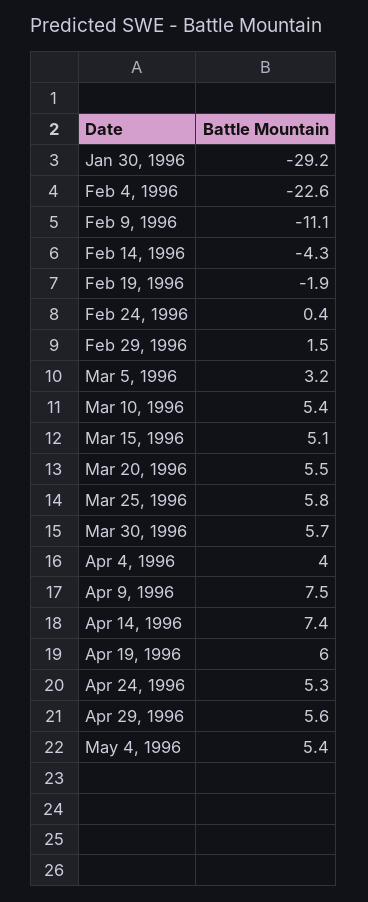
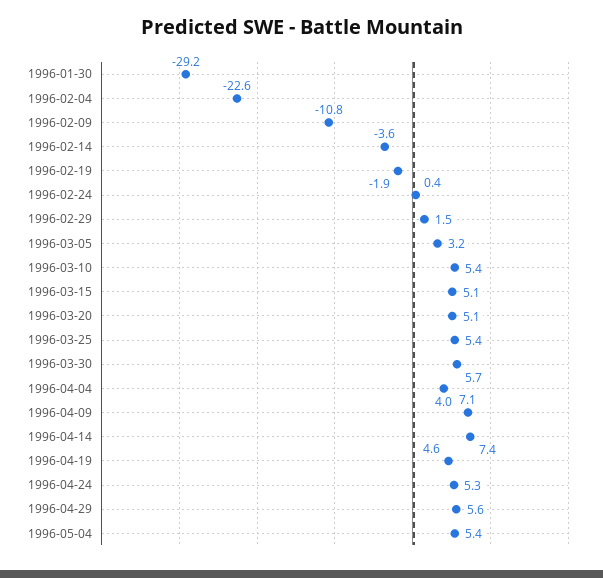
  {
    "Jan 30, 1996": -29.2,
    "Feb 4, 1996": -22.6,
-   "Feb 9, 1996": -11.1,
+   "Feb 9, 1996": -10.8,
-   "Feb 14, 1996": -4.3,
+   "Feb 14, 1996": -3.6,
    "Feb 19, 1996": -1.9,
    "Feb 24, 1996": 0.4,
    "Feb 29, 1996": 1.5,
    "Mar 5, 1996": 3.2,
    "Mar 10, 1996": 5.4,
    "Mar 15, 1996": 5.1,
-   "Mar 20, 1996": 5.5,
+   "Mar 20, 1996": 5.1,
-   "Mar 25, 1996": 5.8,
+   "Mar 25, 1996": 5.4,
    "Mar 30, 1996": 5.7,
    "Apr 4, 1996": 4,
-   "Apr 9, 1996": 7.5,
+   "Apr 9, 1996": 7.1,
    "Apr 14, 1996": 7.4,
-   "Apr 19, 1996": 6,
+   "Apr 19, 1996": 4.6,
    "Apr 24, 1996": 5.3,
    "Apr 29, 1996": 5.6,
    "May 4, 1996": 5.4
  }

